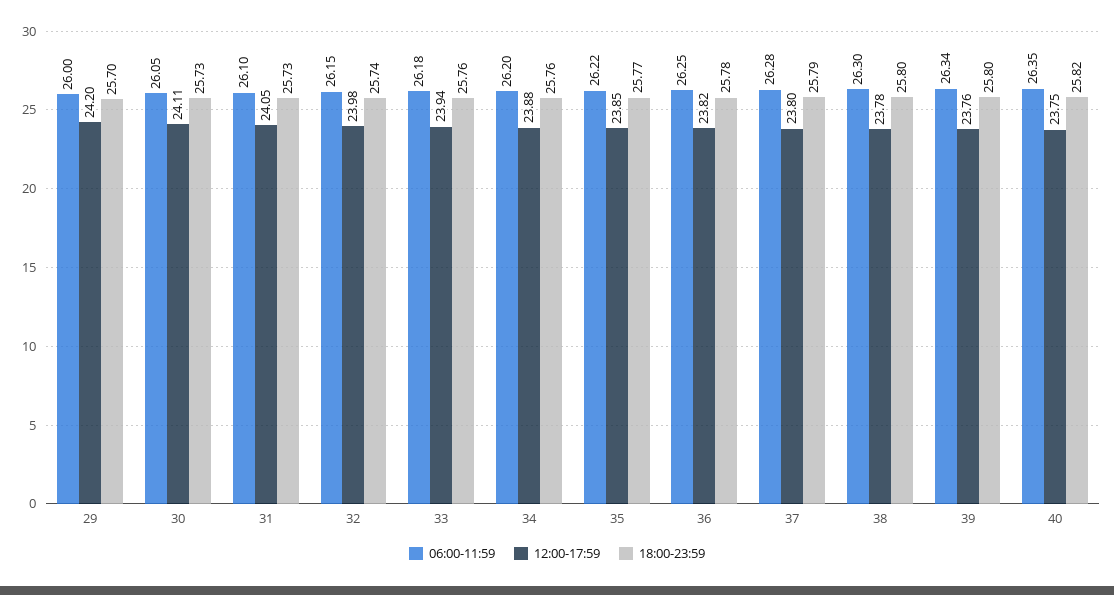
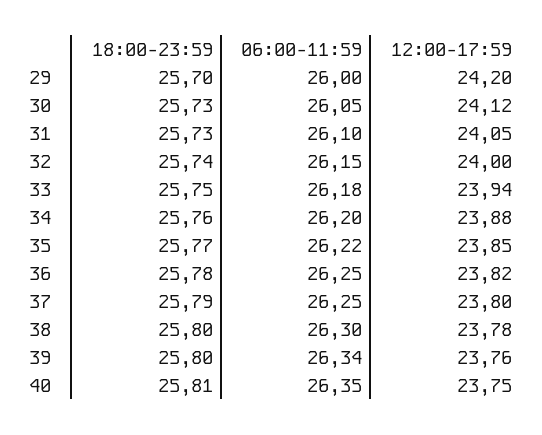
  {
    "06:00-11:59": {
      "29": 26,
      "30": 26.05,
      "31": 26.1,
      "32": 26.15,
      "33": 26.18,
      "34": 26.2,
      "35": 26.22,
      "36": 26.25,
-     "37": 26.28,
+     "37": 26.25,
      "38": 26.3,
      "39": 26.34,
      "40": 26.35
    },
    "12:00-17:59": {
      "29": 24.2,
-     "30": 24.11,
+     "30": 24.12,
      "31": 24.05,
-     "32": 23.98,
+     "32": 24,
      "33": 23.94,
      "34": 23.88,
      "35": 23.85,
      "36": 23.82,
      "37": 23.8,
      "38": 23.78,
      "39": 23.76,
      "40": 23.75
    },
    "18:00-23:59": {
      "29": 25.7,
      "30": 25.73,
      "31": 25.73,
      "32": 25.74,
-     "33": 25.76,
+     "33": 25.75,
      "34": 25.76,
      "35": 25.77,
      "36": 25.78,
      "37": 25.79,
      "38": 25.8,
      "39": 25.8,
-     "40": 25.82
+     "40": 25.81
    }
  }

